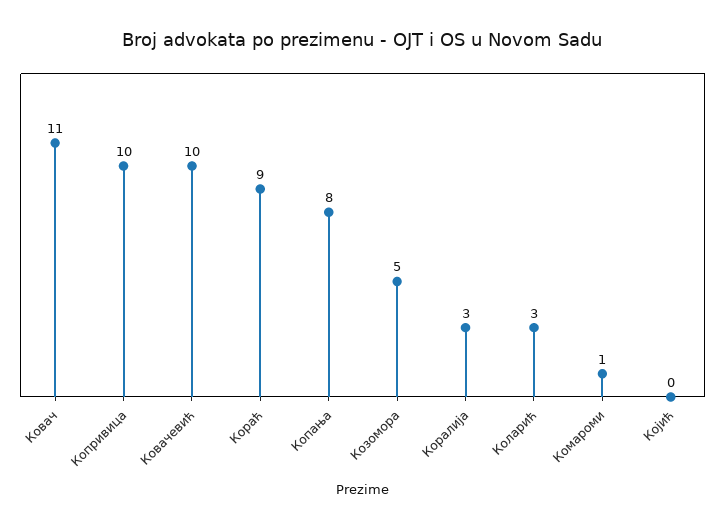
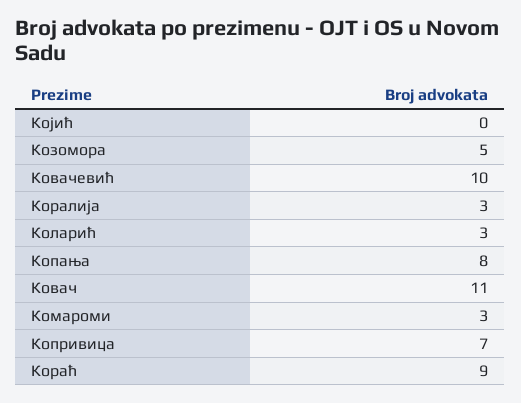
  {
    "Ковач": 11,
-   "Копривица": 10,
+   "Копривица": 7,
    "Ковачевић": 10,
    "Кораћ": 9,
    "Копања": 8,
    "Козомора": 5,
    "Коралија": 3,
    "Коларић": 3,
-   "Комароми": 1,
+   "Комароми": 3,
    "Којић": 0
  }

